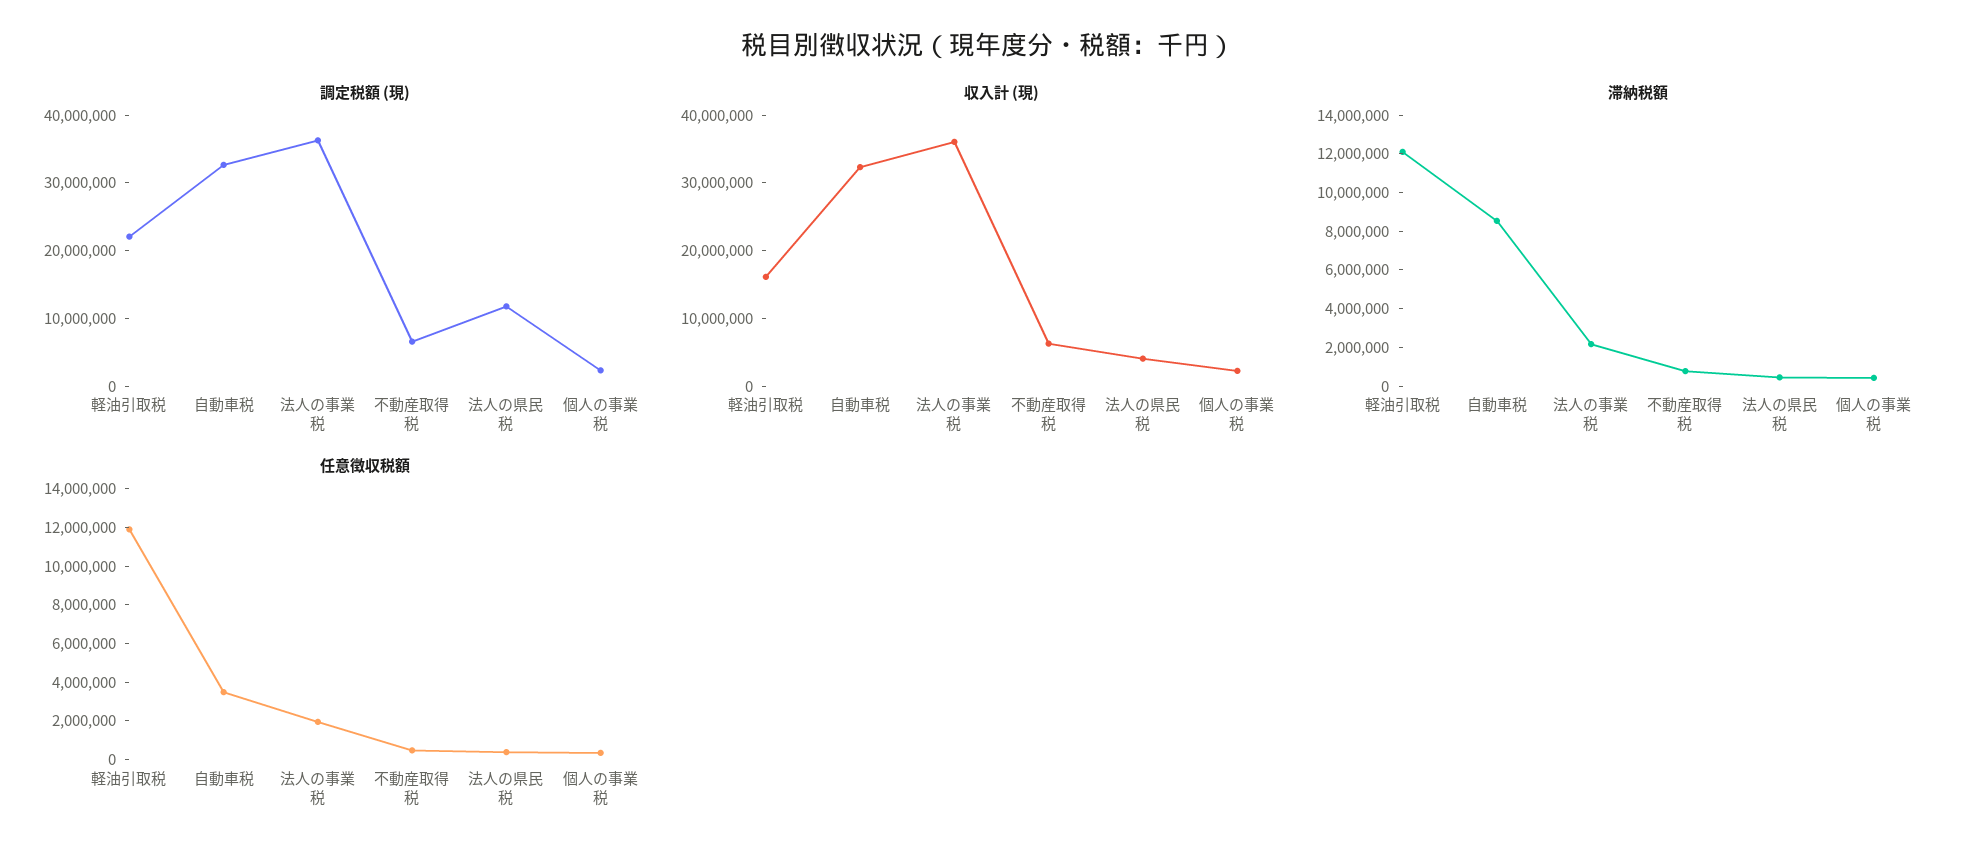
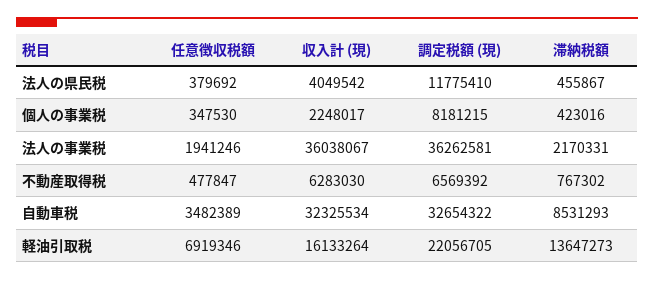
  {
    "調定税額 (現)": {
      "軽油引取税": 22056705,
      "自動車税": 32654322,
      "法人の事業税": 36262581,
      "不動産取得税": 6569392,
      "法人の県民税": 11775410,
-     "個人の事業税": 2000000
+     "個人の事業税": 8181215
    },
    "収入計 (現)": {
      "軽油引取税": 16133264,
      "自動車税": 32325534,
      "法人の事業税": 36038067,
      "不動産取得税": 6283030,
      "法人の県民税": 4049542,
      "個人の事業税": 2248017
    },
    "滞納税額": {
-     "軽油引取税": 12000000,
+     "軽油引取税": 13647273,
      "自動車税": 8531293,
      "法人の事業税": 2170331,
      "不動産取得税": 767302,
      "法人の県民税": 455867,
      "個人の事業税": 423016
    },
    "任意徴収税額": {
-     "軽油引取税": 12000000,
+     "軽油引取税": 6919346,
      "自動車税": 3482389,
      "法人の事業税": 1941246,
      "不動産取得税": 477847,
      "法人の県民税": 379692,
      "個人の事業税": 347530
    }
  }

